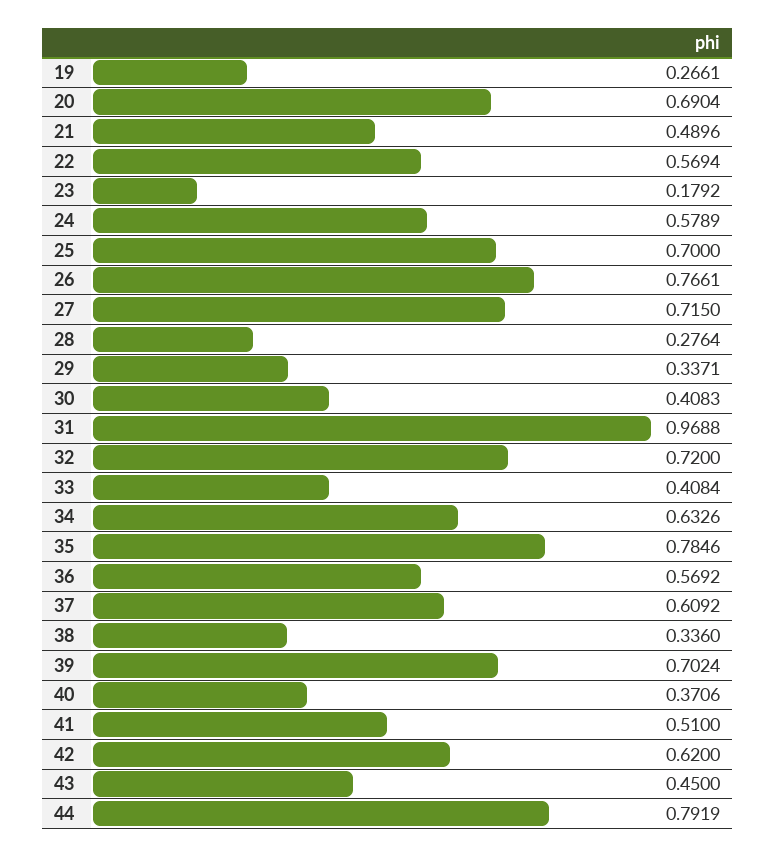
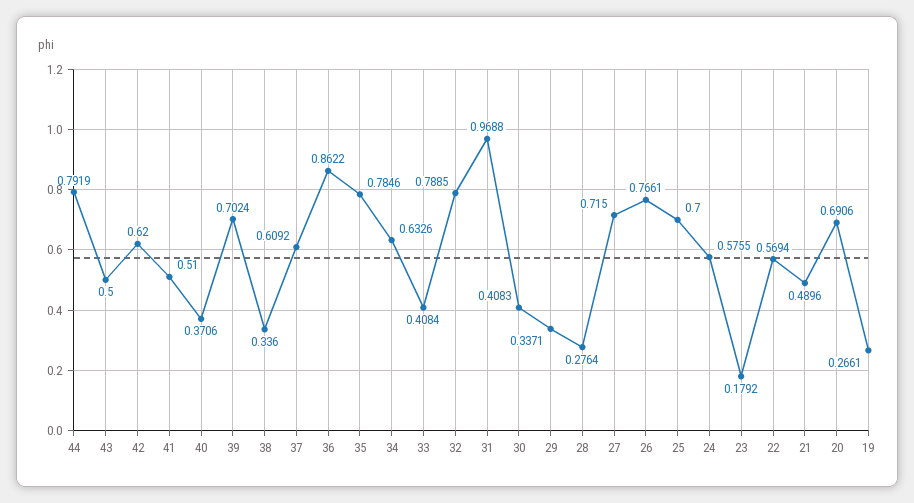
  {
    "19": 0.2661,
-   "20": 0.6904,
+   "20": 0.6906,
    "21": 0.4896,
    "22": 0.5694,
    "23": 0.1792,
-   "24": 0.5789,
+   "24": 0.5755,
    "25": 0.7,
    "26": 0.7661,
    "27": 0.715,
    "28": 0.2764,
    "29": 0.3371,
    "30": 0.4083,
    "31": 0.9688,
-   "32": 0.72,
+   "32": 0.7885,
    "33": 0.4084,
    "34": 0.6326,
    "35": 0.7846,
-   "36": 0.5692,
+   "36": 0.8622,
    "37": 0.6092,
    "38": 0.336,
    "39": 0.7024,
    "40": 0.3706,
    "41": 0.51,
    "42": 0.62,
-   "43": 0.45,
+   "43": 0.5,
    "44": 0.7919
  }

